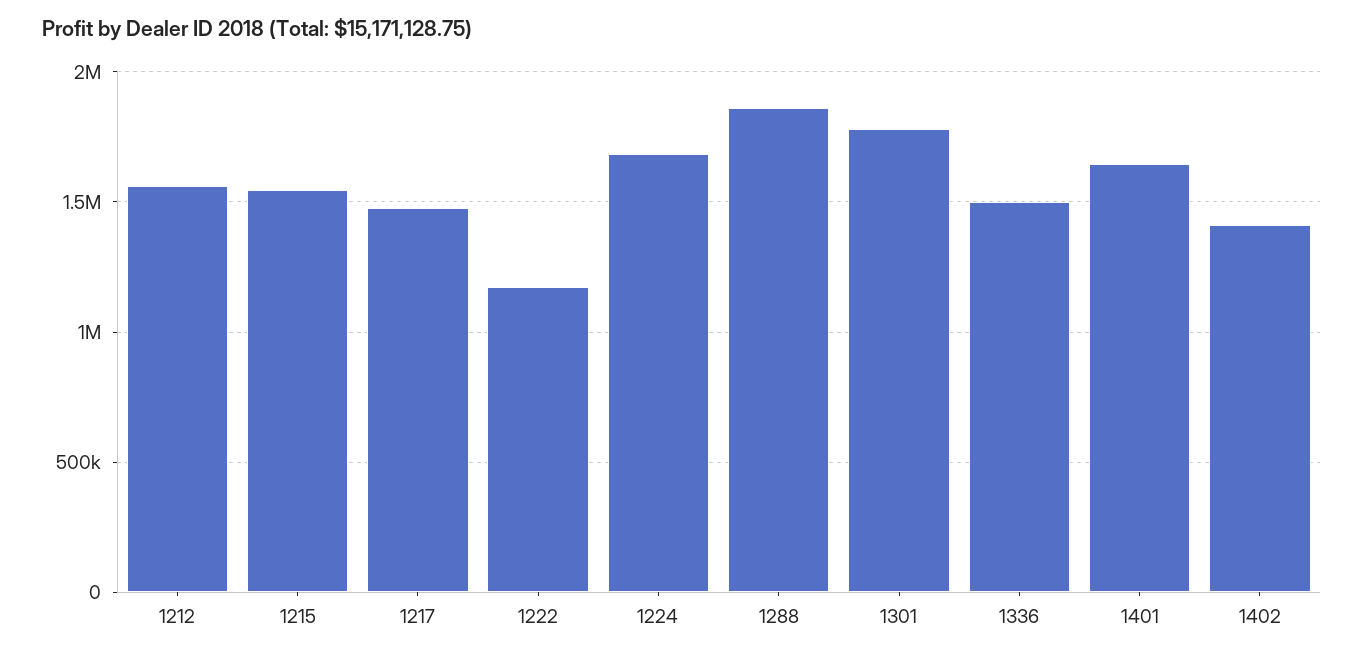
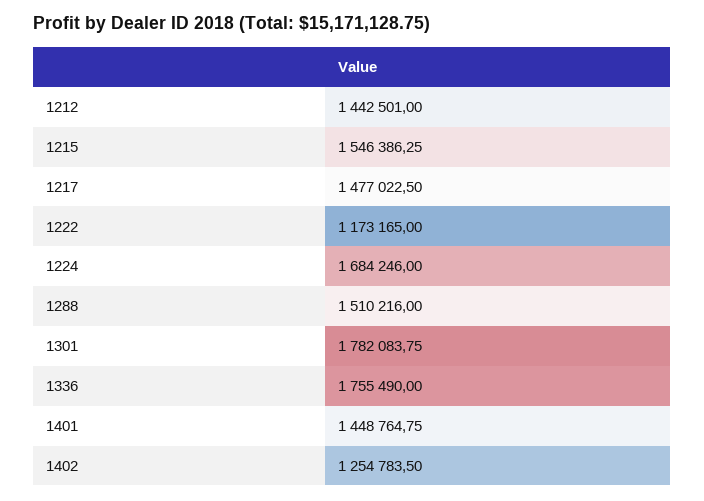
  {
-   "1212": 1550000,
+   "1212": 1442501,
    "1215": 1546386.25,
    "1217": 1477022.5,
    "1222": 1173165,
    "1224": 1684246,
-   "1288": 1850000,
+   "1288": 1510216,
    "1301": 1782083.75,
-   "1336": 1500000,
+   "1336": 1755490,
-   "1401": 1650000,
+   "1401": 1448764.75,
-   "1402": 1400000
+   "1402": 1254783.5
  }

